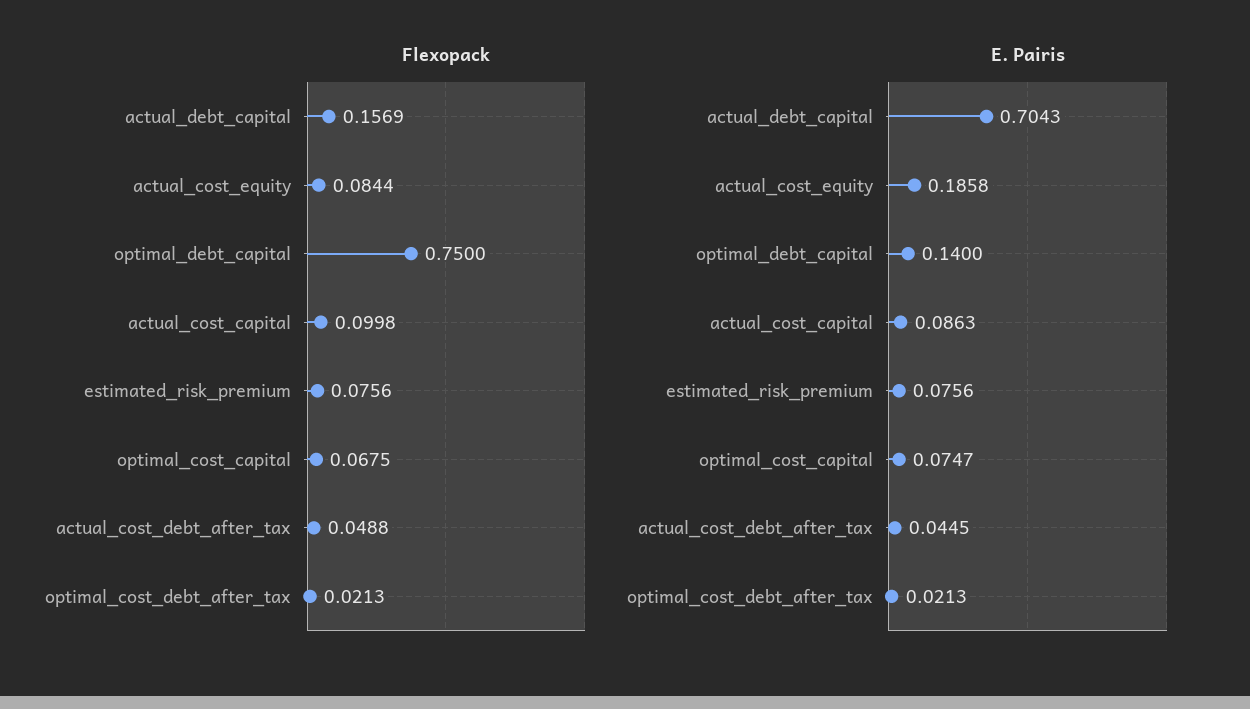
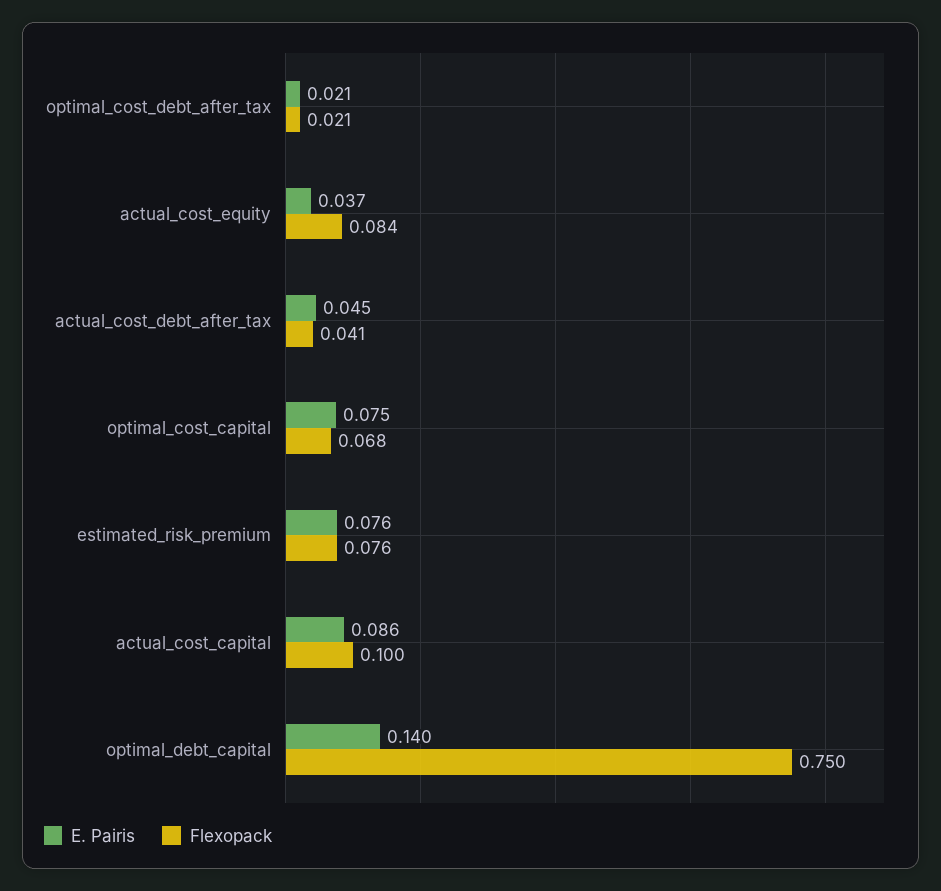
  {
    "Flexopack": {
-     "actual_debt_capital": 0.1569,
      "actual_cost_equity": 0.0844,
      "optimal_debt_capital": 0.75,
      "actual_cost_capital": 0.0998,
      "estimated_risk_premium": 0.0756,
      "optimal_cost_capital": 0.0675,
-     "actual_cost_debt_after_tax": 0.0488,
+     "actual_cost_debt_after_tax": 0.041,
      "optimal_cost_debt_after_tax": 0.0213
    },
    "E. Pairis": {
-     "actual_debt_capital": 0.7043,
-     "actual_cost_equity": 0.1858,
+     "actual_cost_equity": 0.037,
      "optimal_debt_capital": 0.14,
      "actual_cost_capital": 0.0863,
      "estimated_risk_premium": 0.0756,
      "optimal_cost_capital": 0.0747,
      "actual_cost_debt_after_tax": 0.0445,
      "optimal_cost_debt_after_tax": 0.0213
    }
  }

